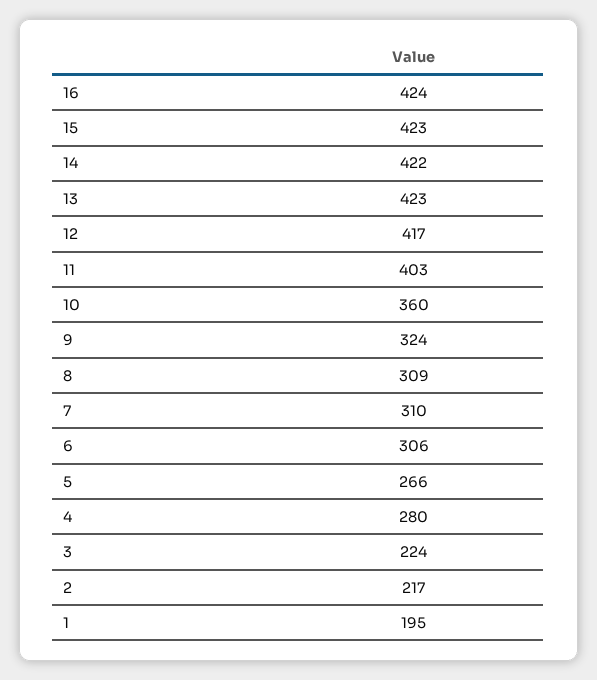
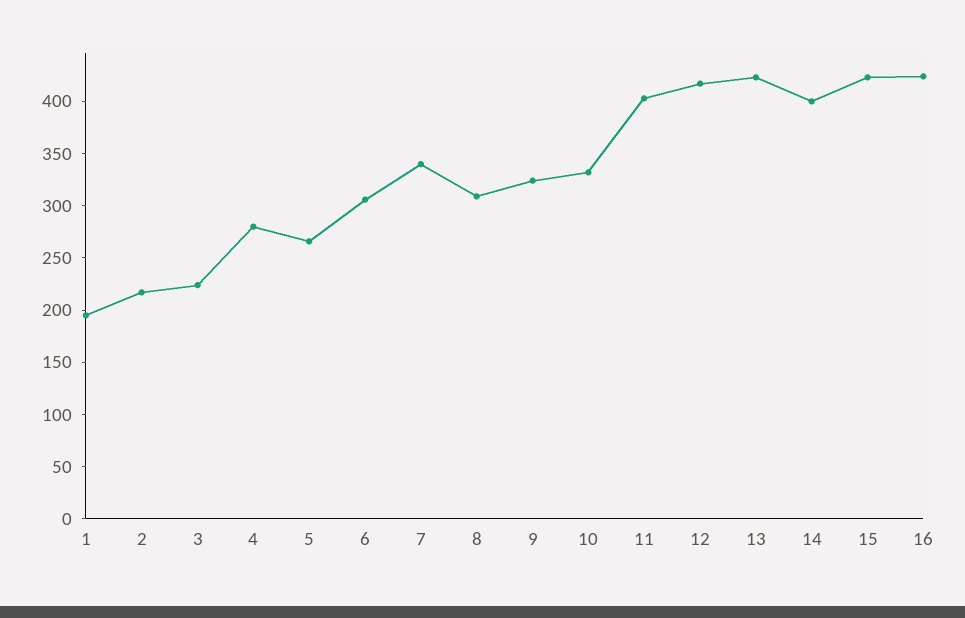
  {
    "16": 424,
    "15": 423,
-   "14": 422,
+   "14": 400,
    "13": 423,
    "12": 417,
    "11": 403,
-   "10": 360,
+   "10": 330,
    "9": 324,
    "8": 309,
-   "7": 310,
+   "7": 340,
    "6": 306,
    "5": 266,
    "4": 280,
    "3": 224,
    "2": 217,
    "1": 195
  }

